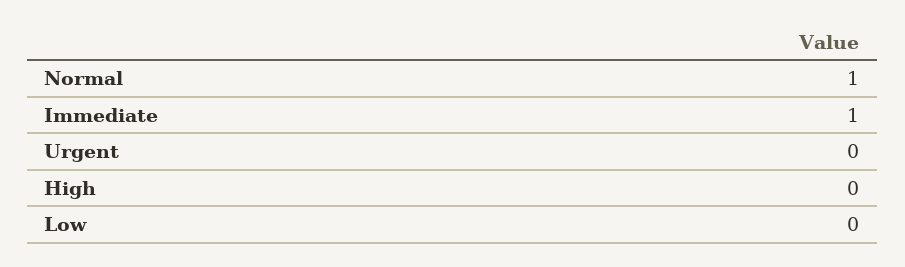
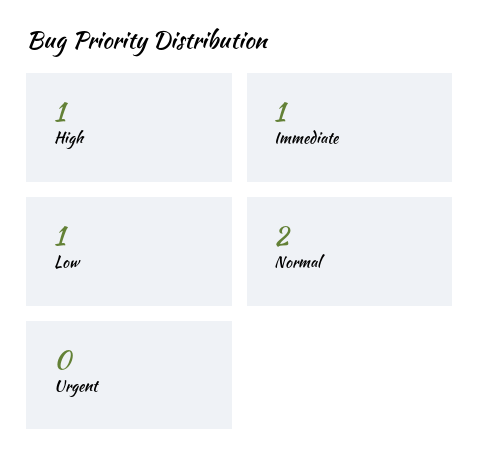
  {
-   "Normal": 1,
+   "Normal": 2,
    "Immediate": 1,
    "Urgent": 0,
-   "High": 0,
+   "High": 1,
-   "Low": 0
+   "Low": 1
  }

